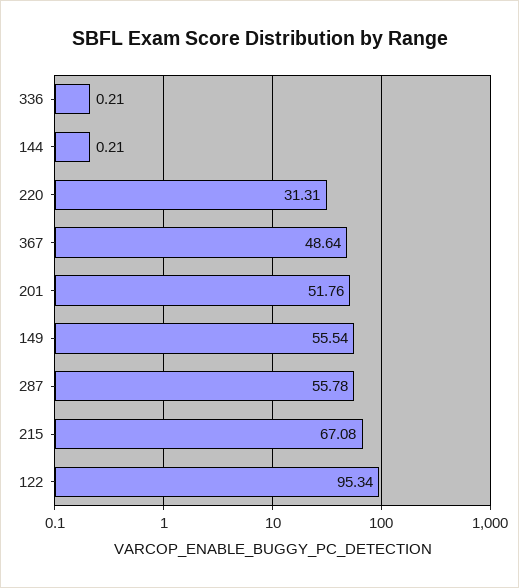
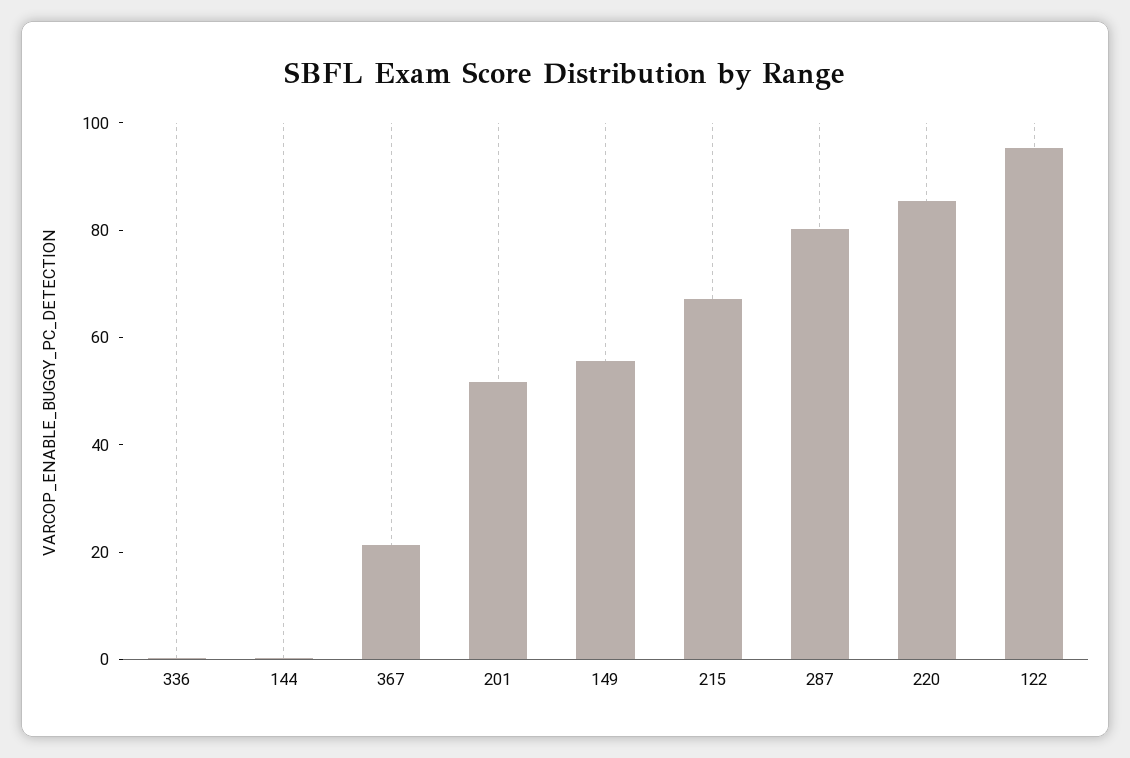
  {
    "336": 0.21,
    "144": 0.21,
-   "220": 31.31,
+   "220": 85,
-   "367": 48.64,
+   "367": 20,
    "201": 51.76,
    "149": 55.54,
-   "287": 55.78,
+   "287": 80,
    "215": 67.08,
    "122": 95.34
  }

